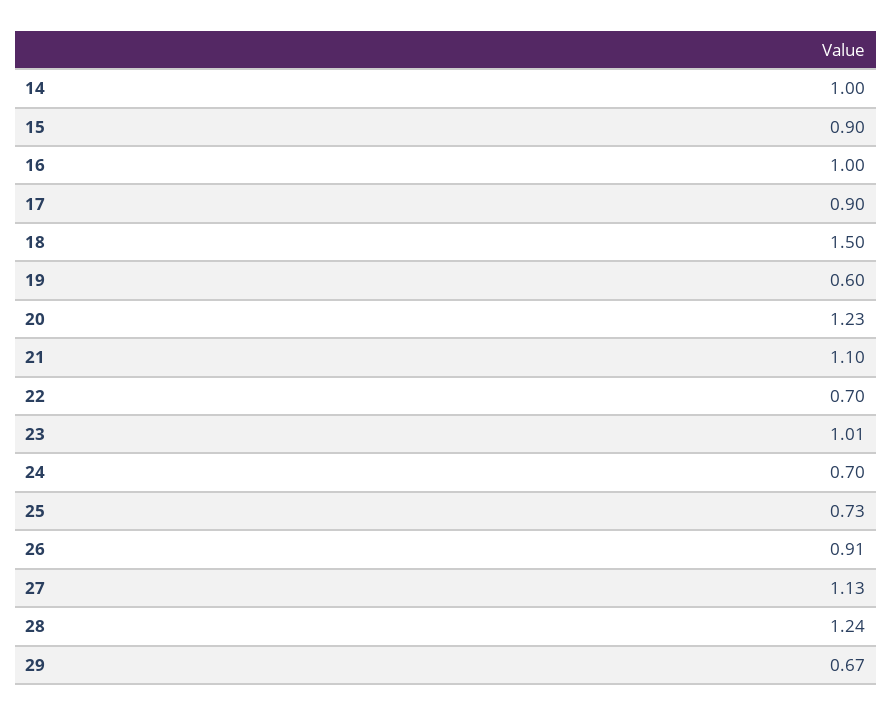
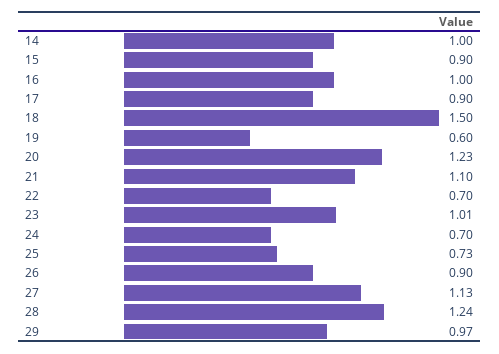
  {
    "14": 1,
    "15": 0.9,
    "16": 1,
    "17": 0.9,
    "18": 1.5,
    "19": 0.6,
    "20": 1.23,
    "21": 1.1,
    "22": 0.7,
    "23": 1.01,
    "24": 0.7,
    "25": 0.73,
-   "26": 0.91,
+   "26": 0.9,
    "27": 1.13,
    "28": 1.24,
-   "29": 0.67
+   "29": 0.97
  }

